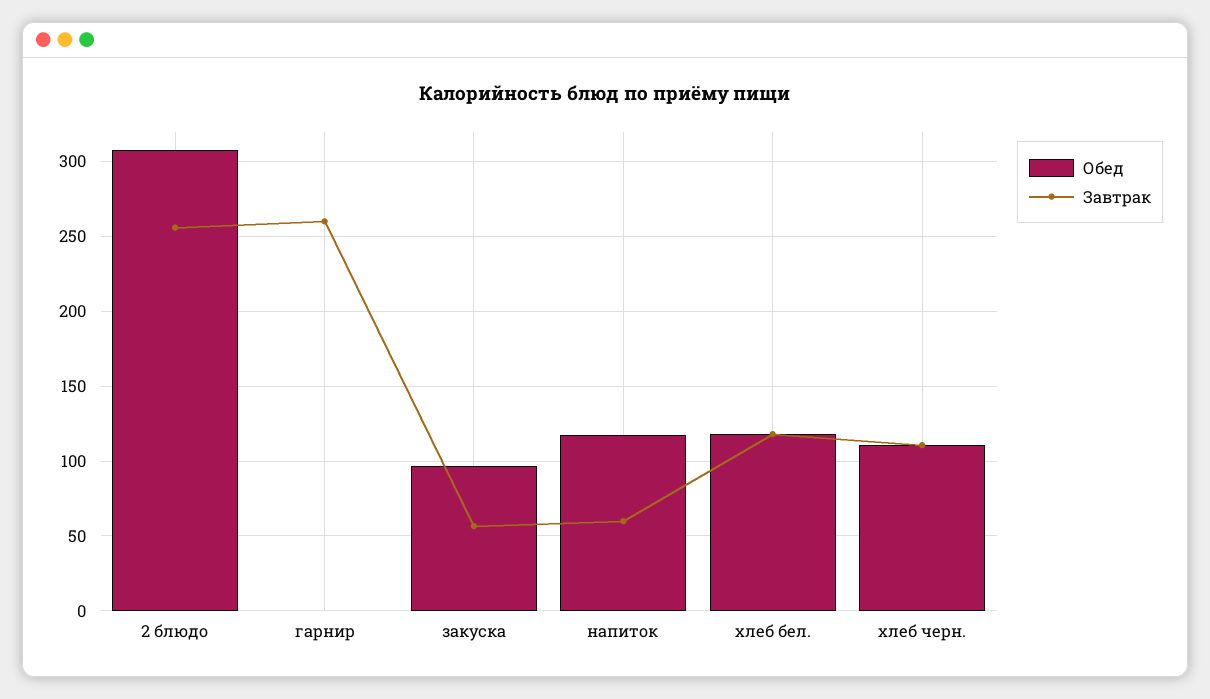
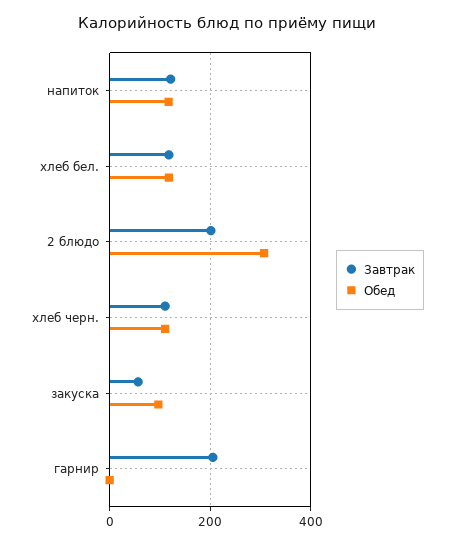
  {
    "Обед": {
      "2 блюдо": 305,
      "гарнир": 0,
      "закуска": 95,
      "напиток": 115,
      "хлеб бел.": 120,
      "хлеб черн.": 110
    },
    "Завтрак": {
-     "2 блюдо": 255,
+     "2 блюдо": 200,
-     "гарнир": 260,
+     "гарнир": 200,
      "закуска": 55,
-     "напиток": 60,
+     "напиток": 120,
      "хлеб бел.": 120,
      "хлеб черн.": 110
    }
  }

